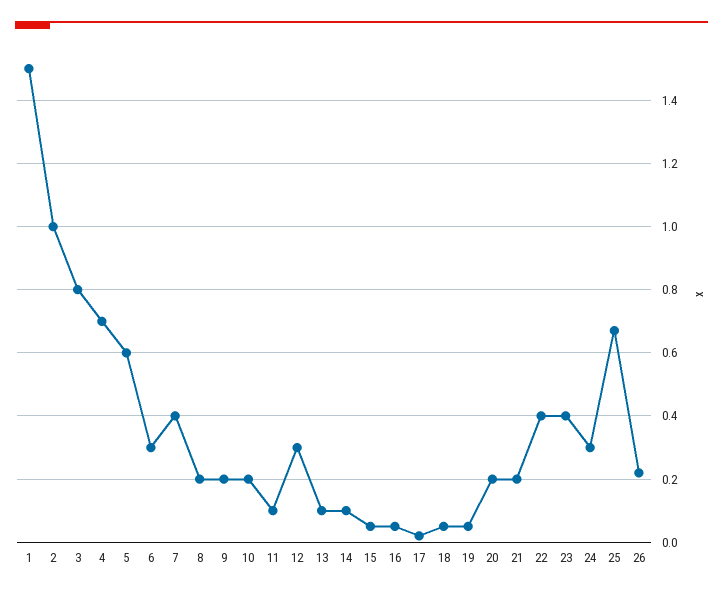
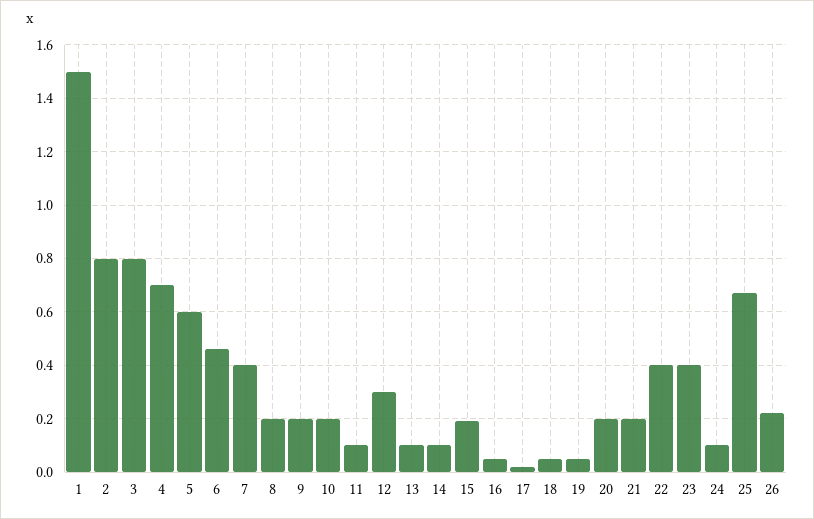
  {
    "1": 1.5,
-   "2": 1,
+   "2": 0.8,
    "3": 0.8,
    "4": 0.7,
    "5": 0.6,
-   "6": 0.3,
+   "6": 0.45,
    "7": 0.4,
    "8": 0.2,
    "9": 0.2,
    "10": 0.2,
    "11": 0.1,
    "12": 0.3,
    "13": 0.1,
    "14": 0.1,
-   "15": 0.05,
+   "15": 0.2,
    "16": 0.05,
    "17": 0,
    "18": 0.05,
    "19": 0.05,
    "20": 0.2,
    "21": 0.2,
    "22": 0.4,
    "23": 0.4,
-   "24": 0.3,
+   "24": 0.1,
    "25": 0.65,
    "26": 0.2
  }

